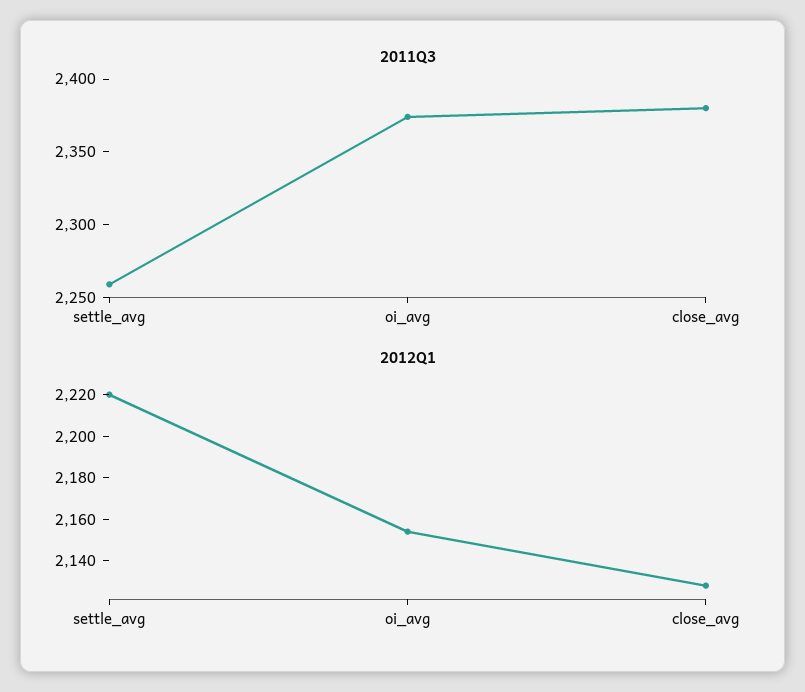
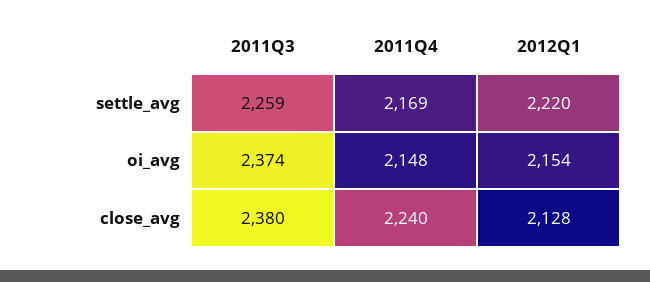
  {
    "2011Q3": {
      "settle_avg": 2259,
      "oi_avg": 2374,
      "close_avg": 2380
    },
    "2012Q1": {
      "settle_avg": 2220,
      "oi_avg": 2154,
      "close_avg": 2128
-   }
+   },
+   "2011Q4": {
+     "settle_avg": 2169,
+     "oi_avg": 2148,
+     "close_avg": 2240
+   }
  }

